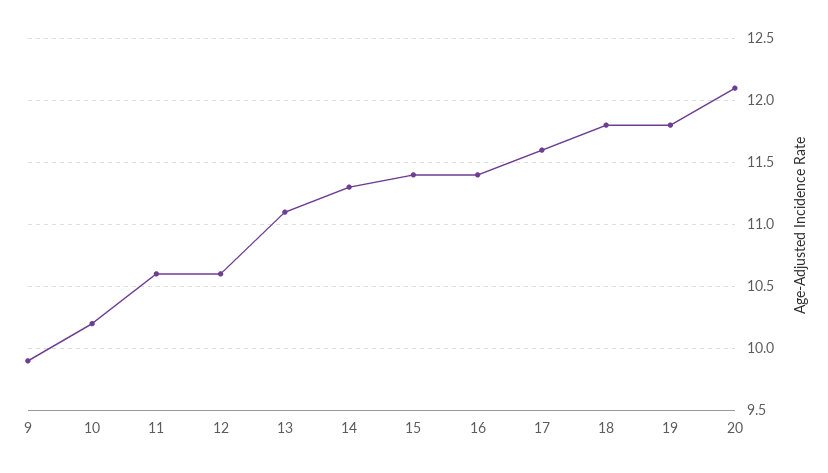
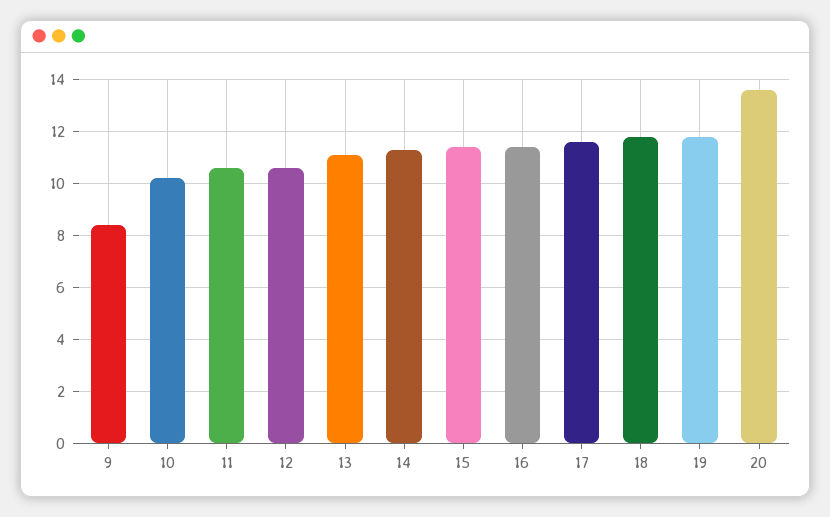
  {
-   "9": 9.9,
+   "9": 8.5,
    "10": 10.2,
    "11": 10.6,
    "12": 10.6,
    "13": 11.1,
    "14": 11.3,
    "15": 11.4,
    "16": 11.4,
    "17": 11.6,
    "18": 11.8,
    "19": 11.8,
-   "20": 12.1
+   "20": 13.5
  }

